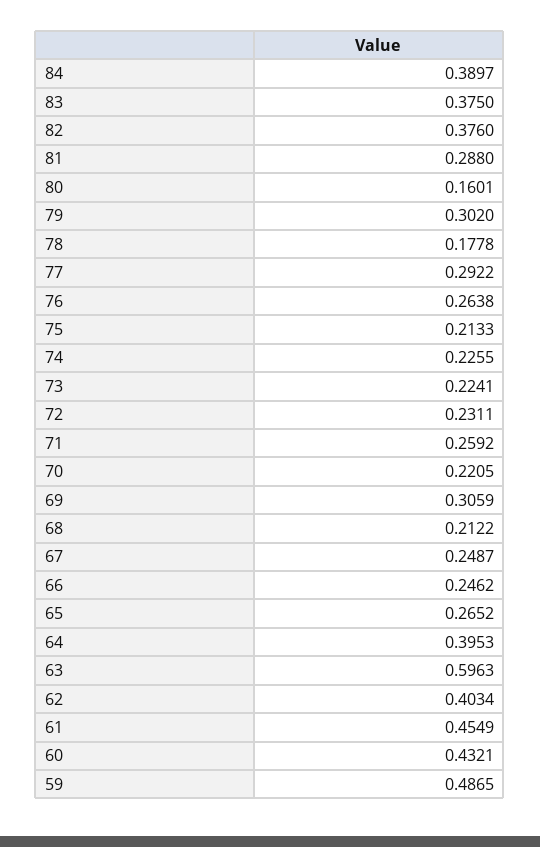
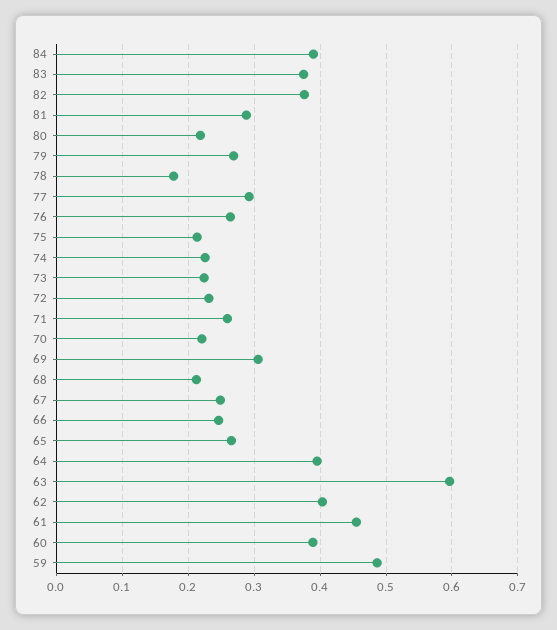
  {
    "84": 0.3897,
    "83": 0.375,
    "82": 0.376,
    "81": 0.288,
-   "80": 0.1601,
+   "80": 0.22,
-   "79": 0.302,
+   "79": 0.27,
    "78": 0.1778,
    "77": 0.2922,
    "76": 0.2638,
    "75": 0.2133,
    "74": 0.2255,
    "73": 0.2241,
    "72": 0.2311,
    "71": 0.2592,
    "70": 0.2205,
    "69": 0.3059,
    "68": 0.2122,
    "67": 0.2487,
    "66": 0.2462,
    "65": 0.2652,
    "64": 0.3953,
    "63": 0.5963,
    "62": 0.4034,
    "61": 0.4549,
-   "60": 0.4321,
+   "60": 0.39,
    "59": 0.4865
  }

